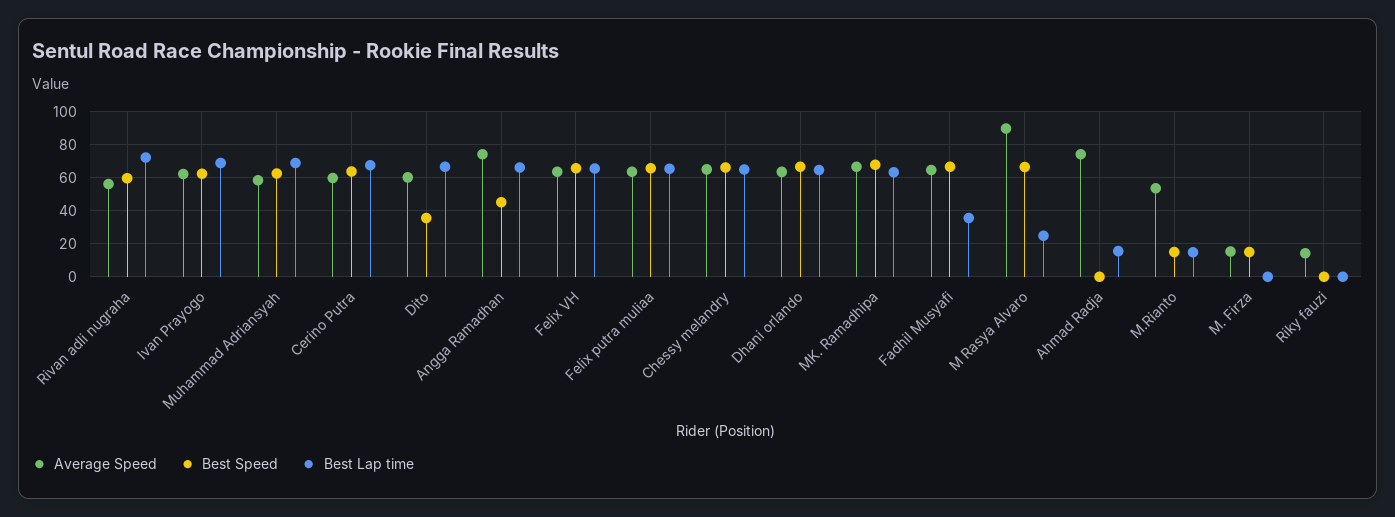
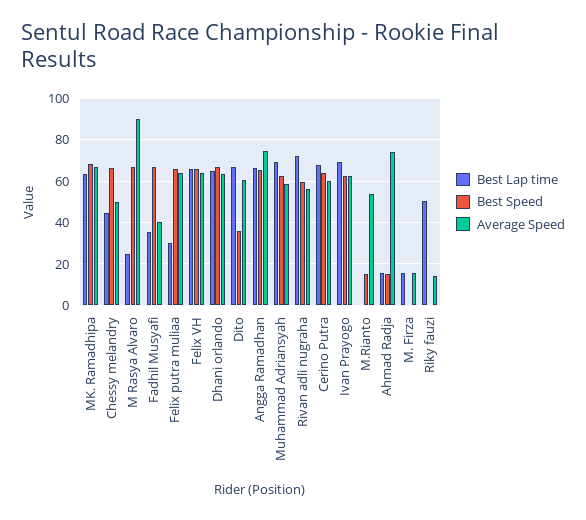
  {
    "Average Speed": {
      "Rivan adli nugraha": 55,
      "Ivan Prayogo": 60,
      "Muhammad Adriansyah": 60,
      "Cerino Putra": 60,
      "Dito": 60,
      "Angga Ramadhan": 75,
      "Felix VH": 65,
      "Felix putra muliaa": 65,
-     "Chessy melandry": 65,
+     "Chessy melandry": 50,
      "Dhani orlando": 65,
      "MK. Ramadhipa": 65,
-     "Fadhil Musyafi": 65,
+     "Fadhil Musyafi": 40,
      "M Rasya Alvaro": 90,
      "Ahmad Radja": 75,
      "M.Rianto": 55,
      "M. Firza": 15,
      "Riky fauzi": 15
    },
    "Best Speed": {
      "Rivan adli nugraha": 60,
      "Ivan Prayogo": 65,
      "Muhammad Adriansyah": 65,
      "Cerino Putra": 65,
      "Dito": 35,
-     "Angga Ramadhan": 45,
+     "Angga Ramadhan": 65,
      "Felix VH": 65,
      "Felix putra muliaa": 65,
      "Chessy melandry": 65,
      "Dhani orlando": 65,
      "MK. Ramadhipa": 70,
      "Fadhil Musyafi": 65,
      "M Rasya Alvaro": 65,
-     "Ahmad Radja": 0,
+     "Ahmad Radja": 15,
      "M.Rianto": 15,
-     "M. Firza": 15,
+     "M. Firza": 0,
      "Riky fauzi": 0
    },
    "Best Lap time": {
      "Rivan adli nugraha": 70,
      "Ivan Prayogo": 70,
      "Muhammad Adriansyah": 70,
      "Cerino Putra": 70,
      "Dito": 65,
      "Angga Ramadhan": 65,
      "Felix VH": 65,
-     "Felix putra muliaa": 65,
+     "Felix putra muliaa": 30,
-     "Chessy melandry": 65,
+     "Chessy melandry": 45,
      "Dhani orlando": 65,
      "MK. Ramadhipa": 65,
      "Fadhil Musyafi": 35,
      "M Rasya Alvaro": 25,
      "Ahmad Radja": 15,
-     "M.Rianto": 15,
+     "M.Rianto": 0,
-     "M. Firza": 0,
+     "M. Firza": 15,
-     "Riky fauzi": 0
+     "Riky fauzi": 50
    }
  }

